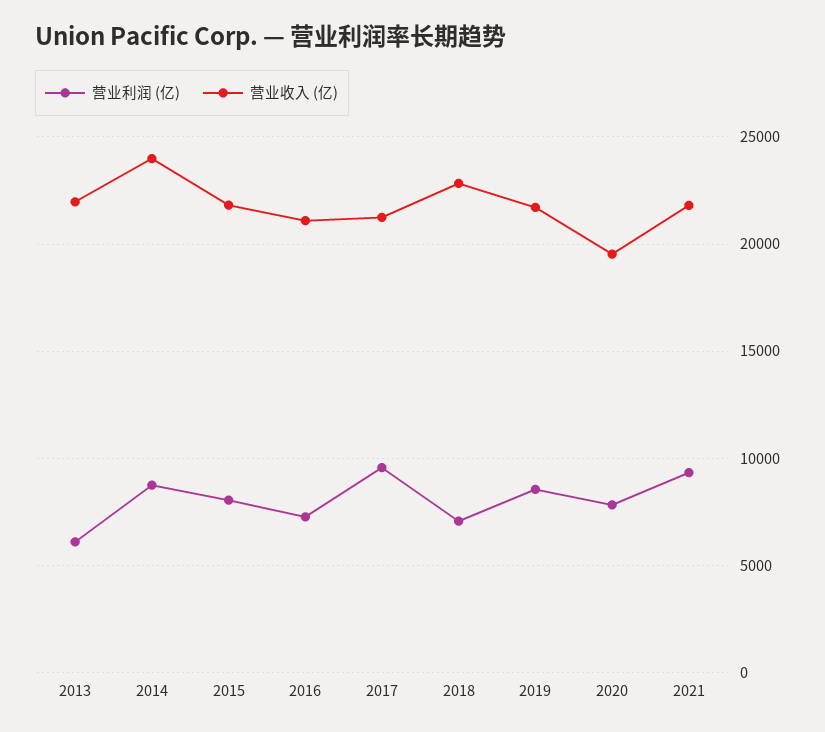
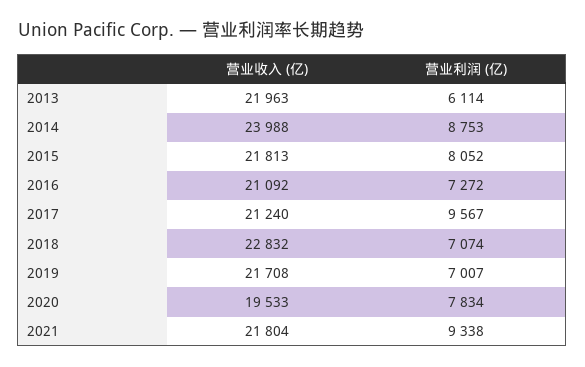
  {
    "营业利润 (亿)": {
      "2013": 6114,
      "2014": 8753,
      "2015": 8052,
      "2016": 7272,
      "2017": 9567,
      "2018": 7074,
-     "2019": 8500,
+     "2019": 7007,
      "2020": 7834,
      "2021": 9338
    },
    "营业收入 (亿)": {
      "2013": 21963,
      "2014": 23988,
      "2015": 21813,
      "2016": 21092,
      "2017": 21240,
      "2018": 22832,
      "2019": 21708,
      "2020": 19533,
      "2021": 21804
    }
  }

